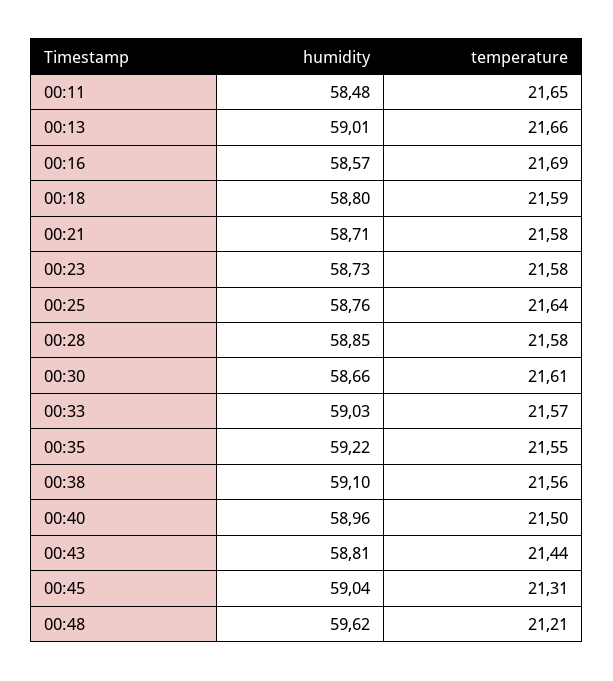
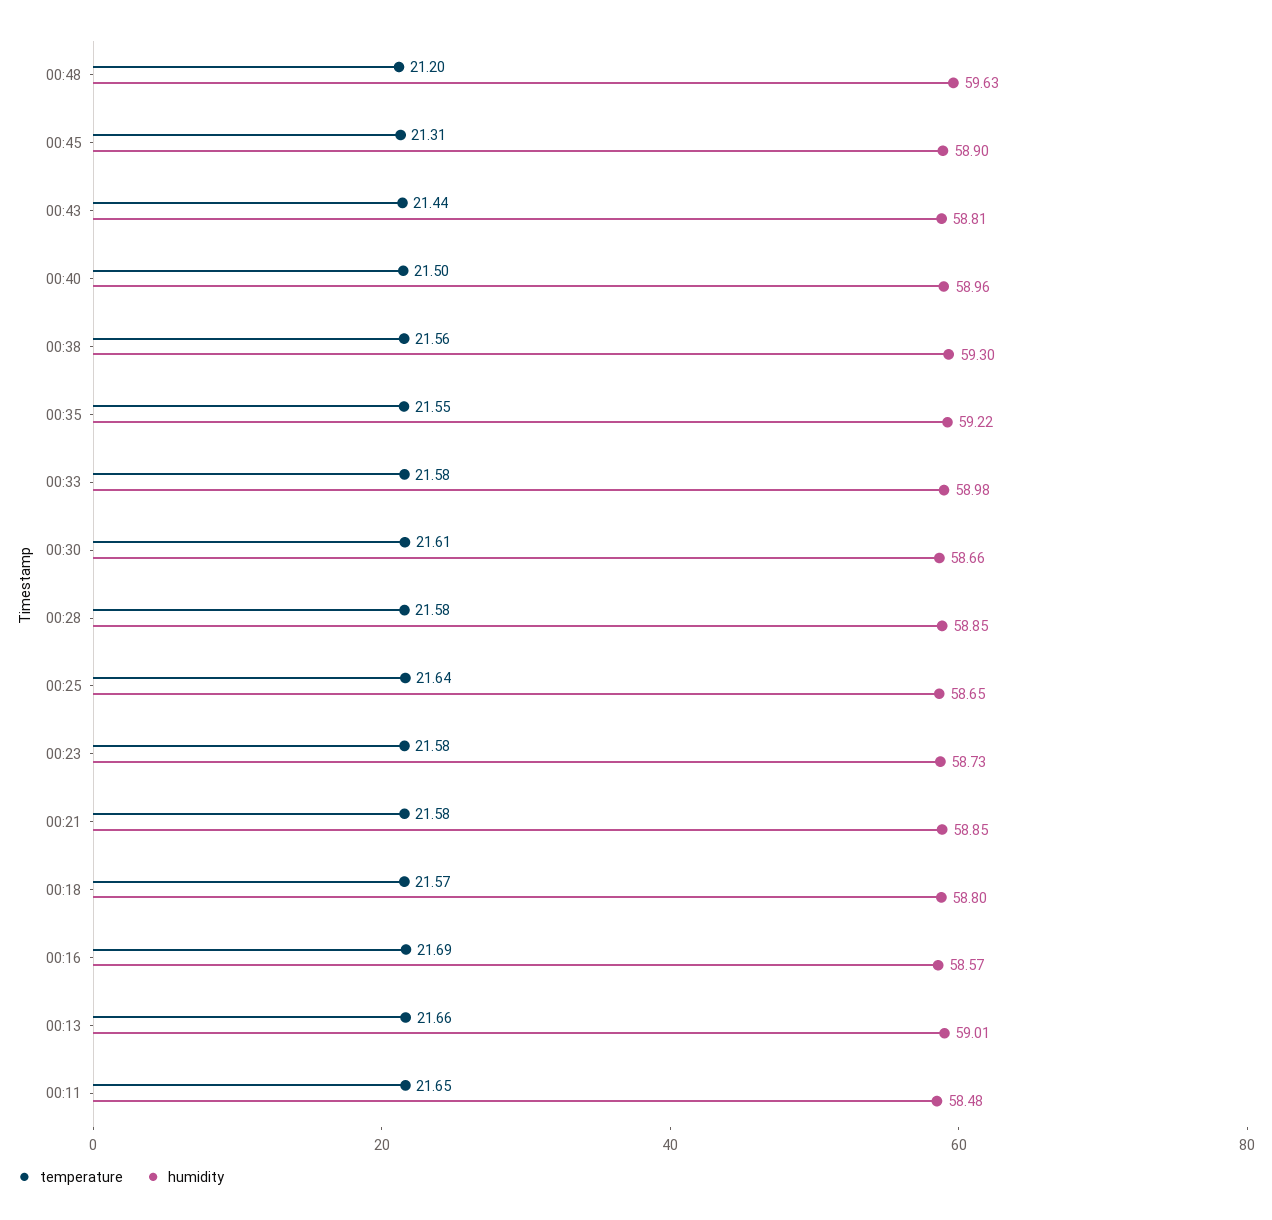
  {
    "humidity": {
      "00:11": 58.48,
      "00:13": 59.01,
      "00:16": 58.57,
      "00:18": 58.8,
-     "00:21": 58.71,
+     "00:21": 58.85,
      "00:23": 58.73,
-     "00:25": 58.76,
+     "00:25": 58.65,
      "00:28": 58.85,
      "00:30": 58.66,
-     "00:33": 59.03,
+     "00:33": 58.98,
      "00:35": 59.22,
-     "00:38": 59.1,
+     "00:38": 59.3,
      "00:40": 58.96,
      "00:43": 58.81,
-     "00:45": 59.04,
+     "00:45": 58.9,
-     "00:48": 59.62
+     "00:48": 59.63
    },
    "temperature": {
      "00:11": 21.65,
      "00:13": 21.66,
      "00:16": 21.69,
-     "00:18": 21.59,
+     "00:18": 21.57,
      "00:21": 21.58,
      "00:23": 21.58,
      "00:25": 21.64,
      "00:28": 21.58,
      "00:30": 21.61,
-     "00:33": 21.57,
+     "00:33": 21.58,
      "00:35": 21.55,
      "00:38": 21.56,
      "00:40": 21.5,
      "00:43": 21.44,
      "00:45": 21.31,
-     "00:48": 21.21
+     "00:48": 21.2
    }
  }

